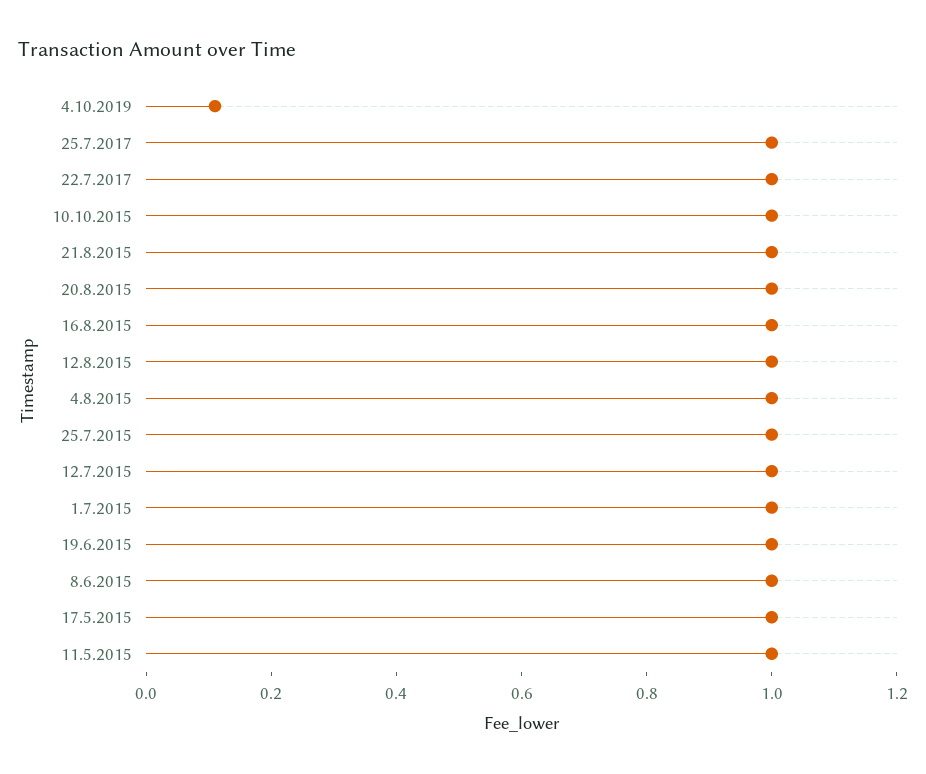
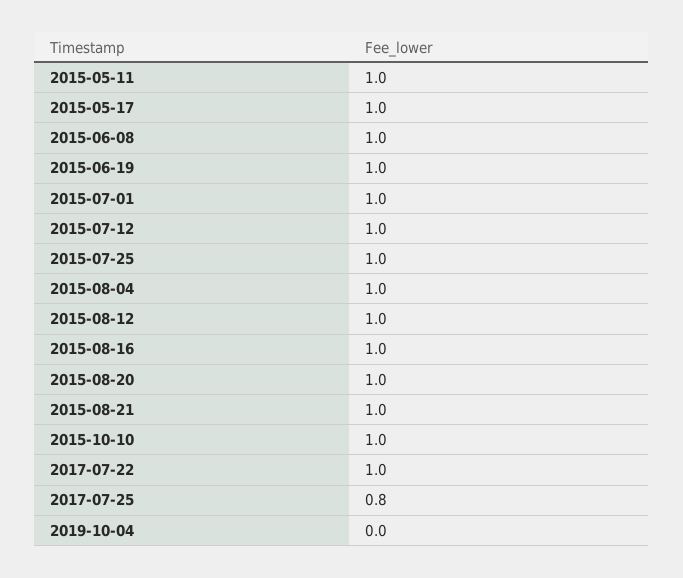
  {
-   "4.10.2019": 0.1,
+   "4.10.2019": 0,
-   "25.7.2017": 1,
+   "25.7.2017": 0.8,
    "22.7.2017": 1,
    "10.10.2015": 1,
    "21.8.2015": 1,
    "20.8.2015": 1,
    "16.8.2015": 1,
    "12.8.2015": 1,
    "4.8.2015": 1,
    "25.7.2015": 1,
    "12.7.2015": 1,
    "1.7.2015": 1,
    "19.6.2015": 1,
    "8.6.2015": 1,
    "17.5.2015": 1,
    "11.5.2015": 1
  }

